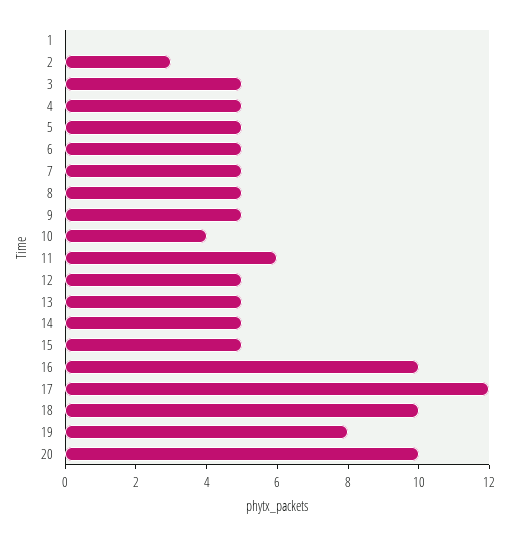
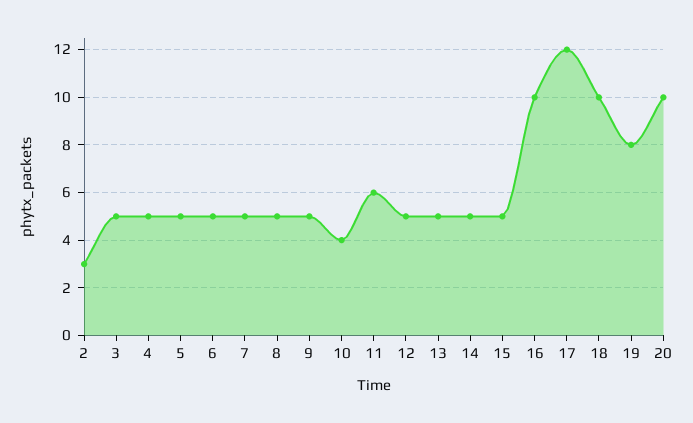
  {
-   "1": 0,
    "2": 3,
    "3": 5,
    "4": 5,
    "5": 5,
    "6": 5,
    "7": 5,
    "8": 5,
    "9": 5,
    "10": 4,
    "11": 6,
    "12": 5,
    "13": 5,
    "14": 5,
    "15": 5,
    "16": 10,
    "17": 12,
    "18": 10,
    "19": 8,
    "20": 10
  }

